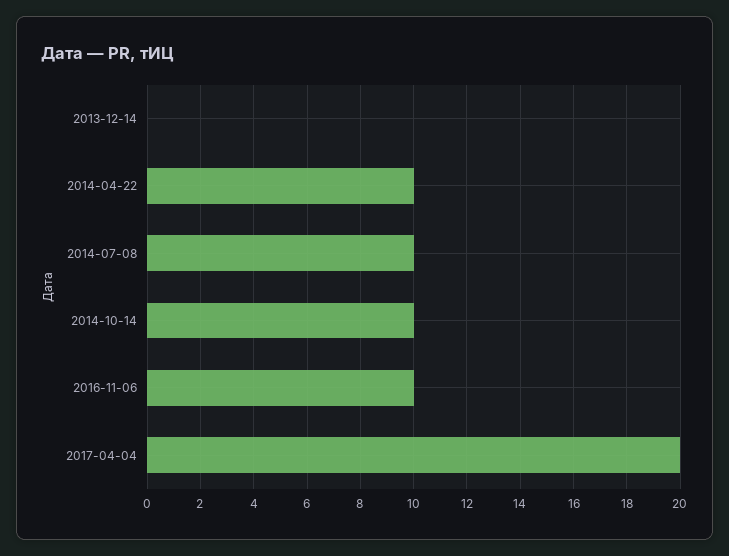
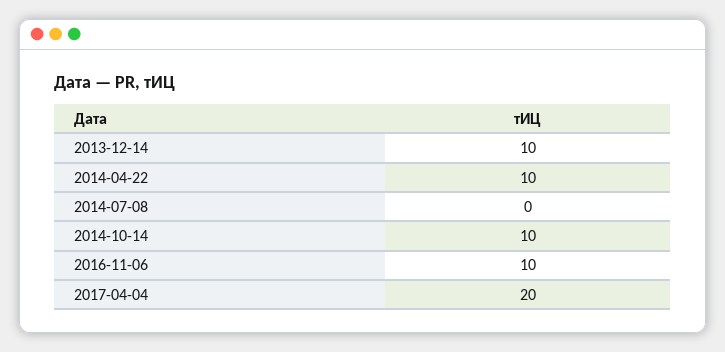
  {
-   "2013-12-14": 0,
+   "2013-12-14": 10,
    "2014-04-22": 10,
-   "2014-07-08": 10,
+   "2014-07-08": 0,
    "2014-10-14": 10,
    "2016-11-06": 10,
    "2017-04-04": 20
  }

